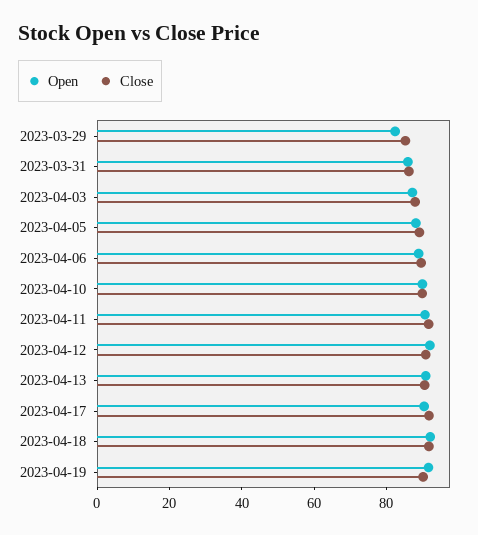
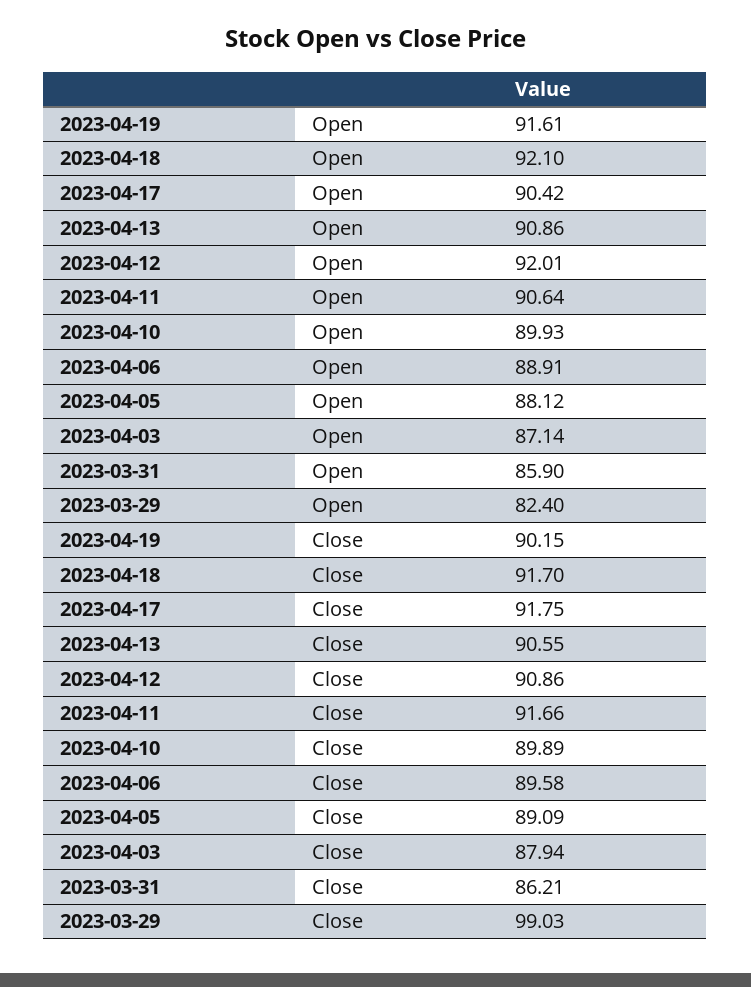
  {
    "Open": {
      "2023-03-29": 82.4,
      "2023-03-31": 85.9,
      "2023-04-03": 87.14,
      "2023-04-05": 88.12,
      "2023-04-06": 88.91,
      "2023-04-10": 89.93,
      "2023-04-11": 90.64,
      "2023-04-12": 92.01,
      "2023-04-13": 90.86,
      "2023-04-17": 90.42,
      "2023-04-18": 92.1,
      "2023-04-19": 91.61
    },
    "Close": {
-     "2023-03-29": 85,
+     "2023-03-29": 99.03,
      "2023-03-31": 86.21,
      "2023-04-03": 87.94,
      "2023-04-05": 89.09,
      "2023-04-06": 89.58,
      "2023-04-10": 89.89,
      "2023-04-11": 91.66,
      "2023-04-12": 90.86,
      "2023-04-13": 90.55,
      "2023-04-17": 91.75,
      "2023-04-18": 91.7,
      "2023-04-19": 90.15
    }
  }

